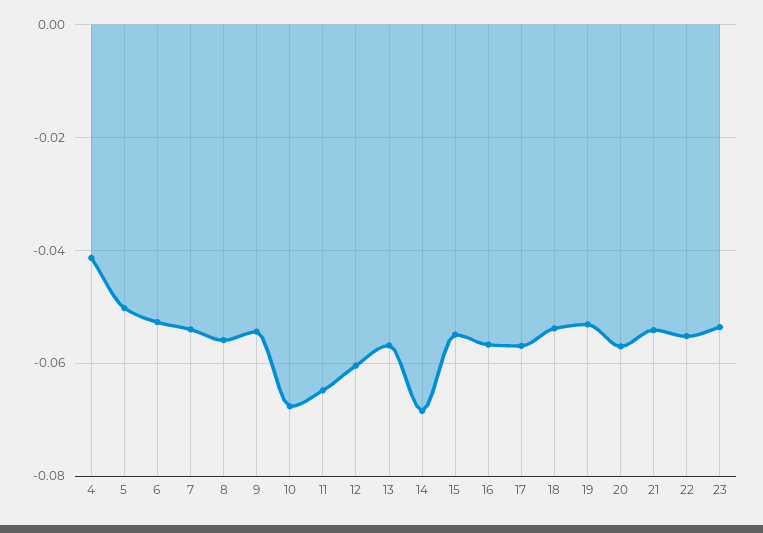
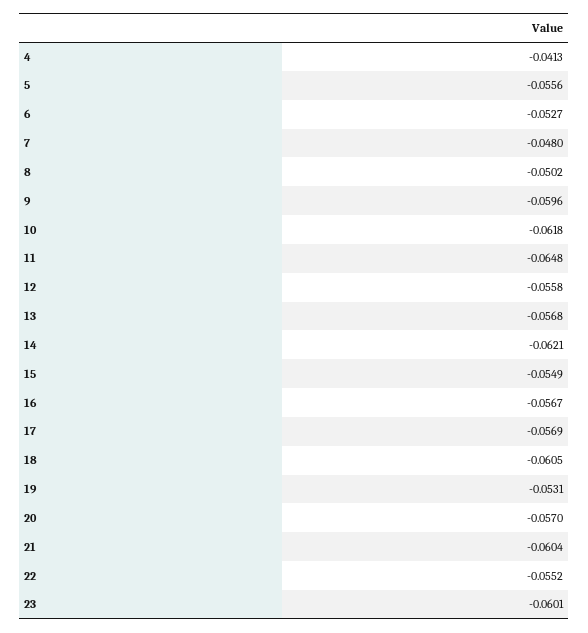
  {
    "4": -0.0413,
-   "5": -0.05,
+   "5": -0.0556,
    "6": -0.0527,
-   "7": -0.054,
+   "7": -0.048,
-   "8": -0.056,
+   "8": -0.0502,
-   "9": -0.054,
+   "9": -0.0596,
-   "10": -0.068,
+   "10": -0.0618,
    "11": -0.0648,
-   "12": -0.06,
+   "12": -0.0558,
    "13": -0.0568,
-   "14": -0.068,
+   "14": -0.0621,
    "15": -0.0549,
    "16": -0.0567,
    "17": -0.0569,
-   "18": -0.054,
+   "18": -0.0605,
    "19": -0.0531,
    "20": -0.057,
-   "21": -0.054,
+   "21": -0.0604,
    "22": -0.0552,
-   "23": -0.054
+   "23": -0.0601
  }

